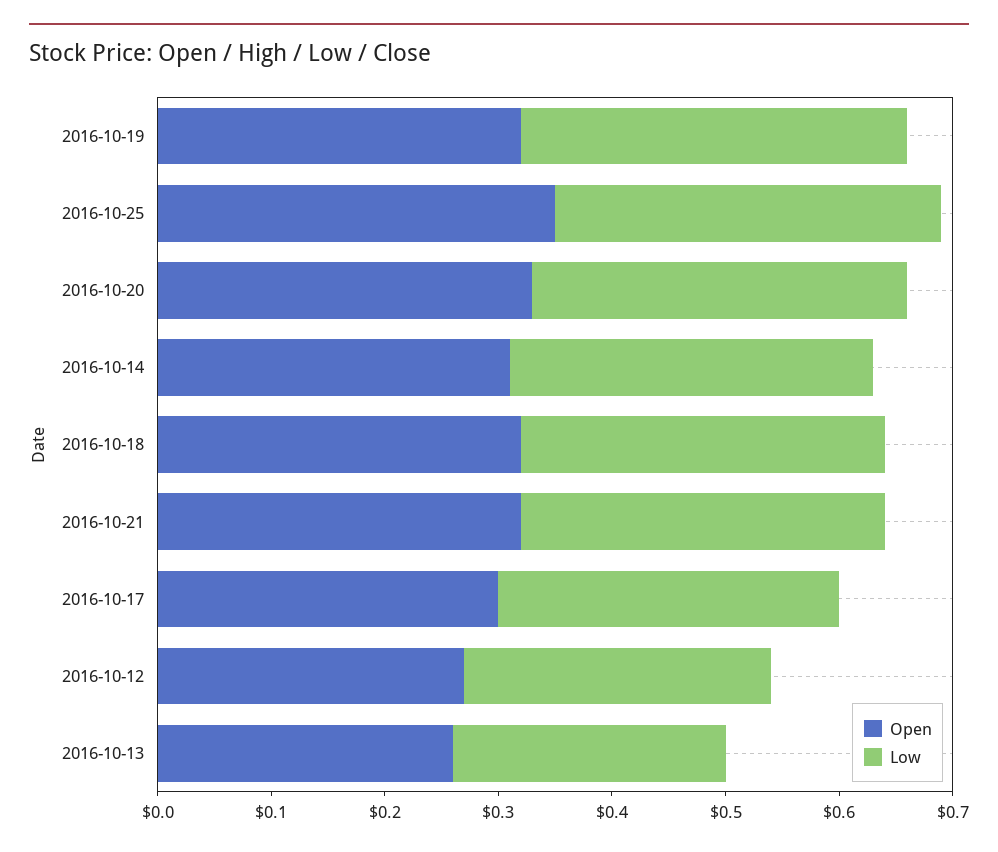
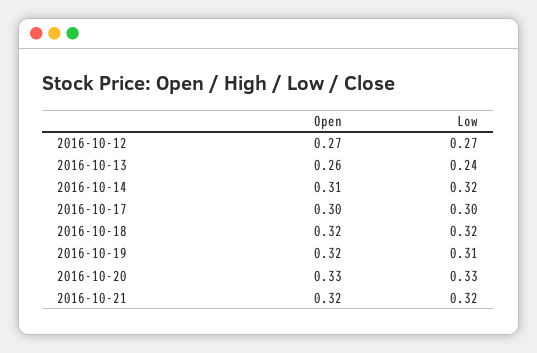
  {
    "Open": {
      "2016-10-19": 0.32,
-     "2016-10-25": 0.35,
      "2016-10-20": 0.33,
      "2016-10-14": 0.31,
      "2016-10-18": 0.32,
      "2016-10-21": 0.32,
      "2016-10-17": 0.3,
      "2016-10-12": 0.27,
      "2016-10-13": 0.26
    },
    "Low": {
-     "2016-10-19": 0.34,
+     "2016-10-19": 0.31,
-     "2016-10-25": 0.34,
      "2016-10-20": 0.33,
      "2016-10-14": 0.32,
      "2016-10-18": 0.32,
      "2016-10-21": 0.32,
      "2016-10-17": 0.3,
      "2016-10-12": 0.27,
      "2016-10-13": 0.24
    }
  }

